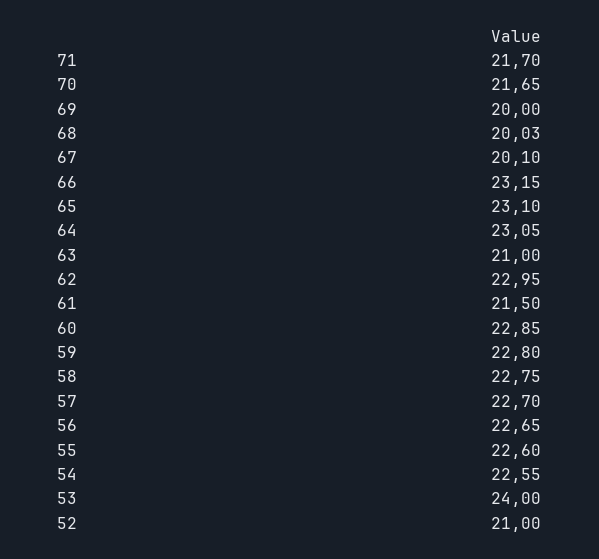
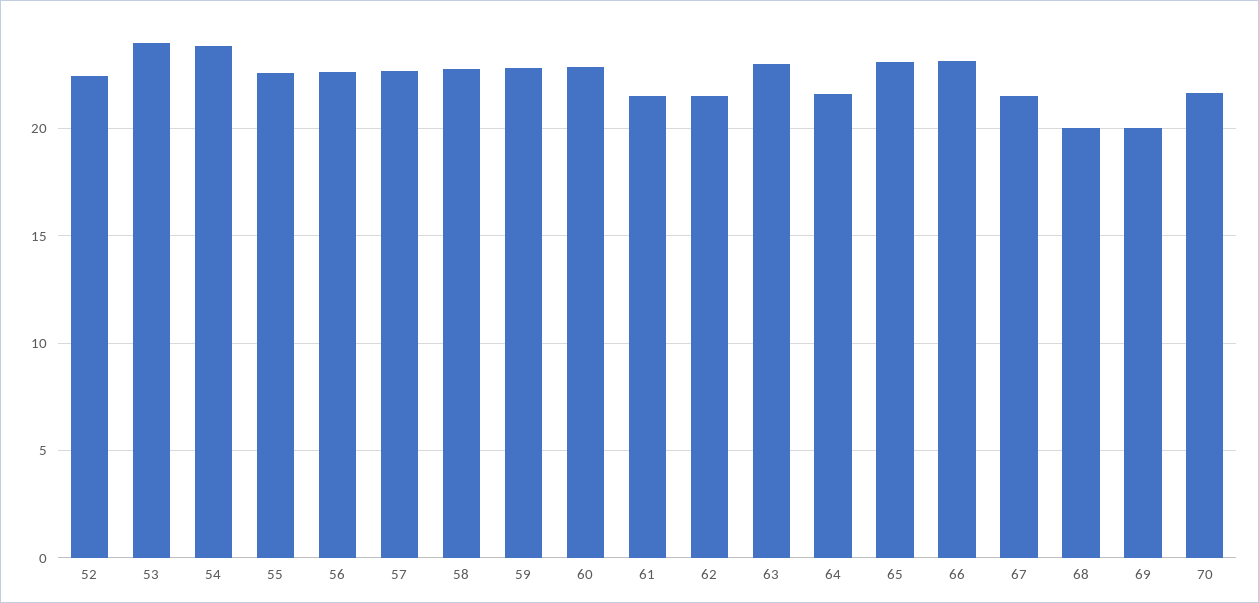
  {
-   "71": 21.7,
    "70": 21.65,
    "69": 20,
    "68": 20.03,
-   "67": 20.1,
+   "67": 21.5,
    "66": 23.15,
    "65": 23.1,
-   "64": 23.05,
+   "64": 21.5,
-   "63": 21,
+   "63": 23,
-   "62": 22.95,
+   "62": 21.5,
    "61": 21.5,
    "60": 22.85,
    "59": 22.8,
    "58": 22.75,
    "57": 22.7,
    "56": 22.65,
    "55": 22.6,
-   "54": 22.55,
+   "54": 24,
    "53": 24,
-   "52": 21
+   "52": 22.5
  }

